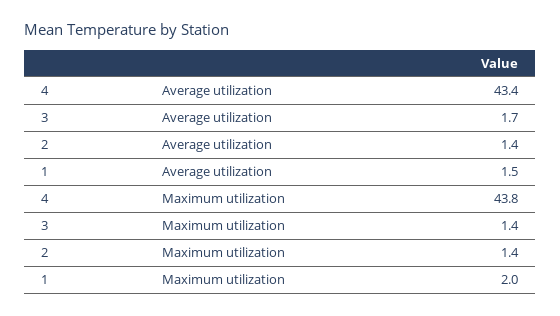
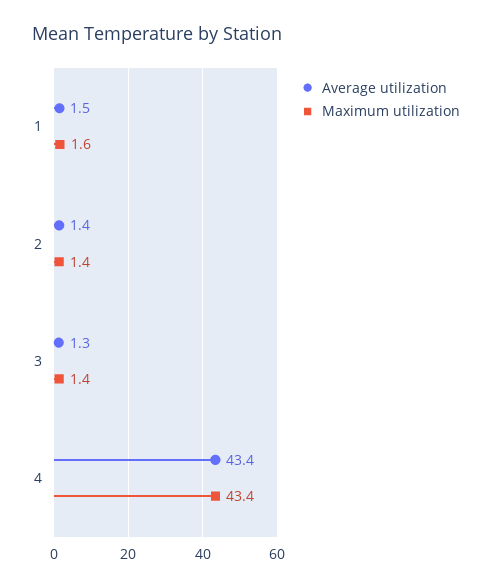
  {
    "Average utilization": {
      "4": 43.4,
-     "3": 1.7,
+     "3": 1.3,
      "2": 1.4,
      "1": 1.5
    },
    "Maximum utilization": {
-     "4": 43.8,
+     "4": 43.4,
      "3": 1.4,
      "2": 1.4,
-     "1": 2
+     "1": 1.6
    }
  }

